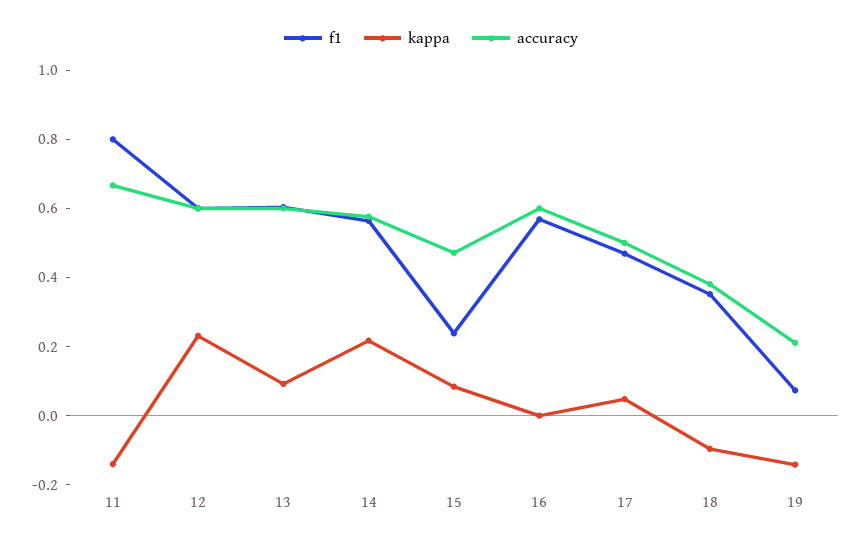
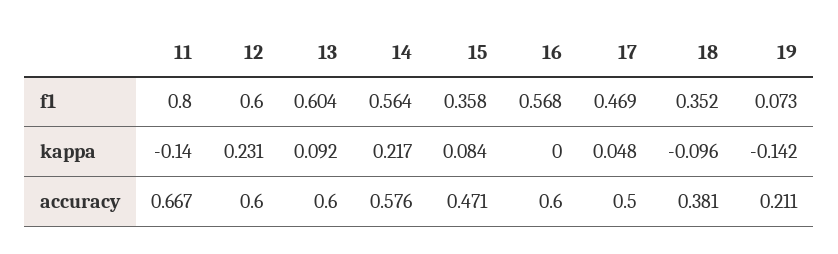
  {
    "f1": {
      "11": 0.8,
      "12": 0.6,
      "13": 0.604,
      "14": 0.564,
-     "15": 0.25,
+     "15": 0.358,
      "16": 0.568,
      "17": 0.469,
      "18": 0.352,
      "19": 0.073
    },
    "kappa": {
      "11": -0.14,
      "12": 0.231,
      "13": 0.092,
      "14": 0.217,
      "15": 0.084,
      "16": 0,
      "17": 0.048,
      "18": -0.096,
      "19": -0.142
    },
    "accuracy": {
      "11": 0.667,
      "12": 0.6,
      "13": 0.6,
      "14": 0.576,
      "15": 0.471,
      "16": 0.6,
      "17": 0.5,
      "18": 0.381,
      "19": 0.211
    }
  }

